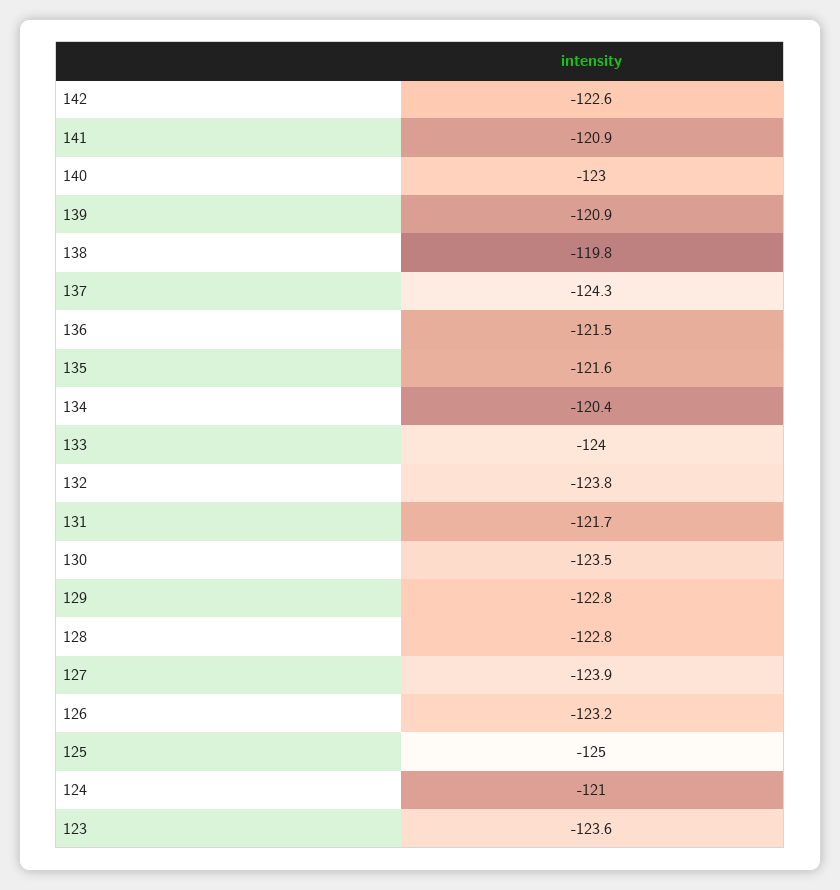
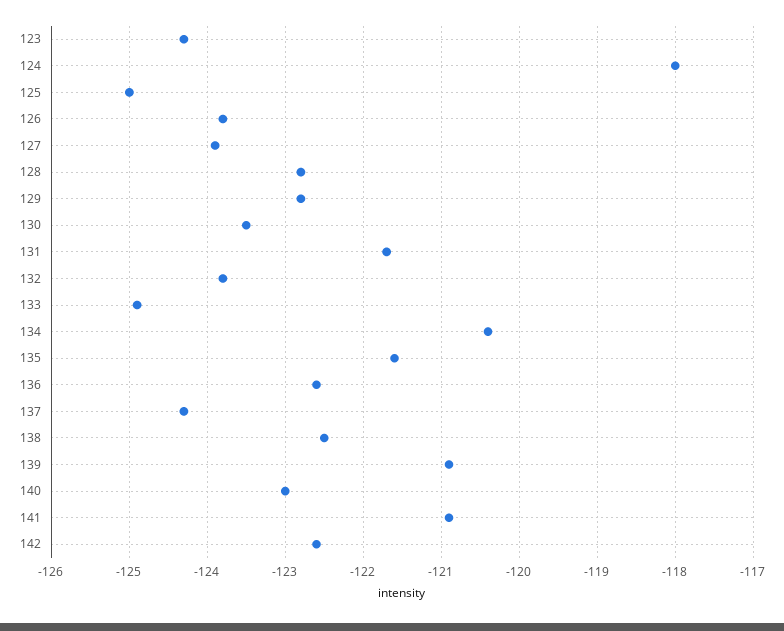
  {
    "142": -122.6,
    "141": -120.9,
    "140": -123,
    "139": -120.9,
-   "138": -119.8,
+   "138": -122.5,
    "137": -124.3,
-   "136": -121.5,
+   "136": -122.6,
    "135": -121.6,
    "134": -120.4,
-   "133": -124,
+   "133": -124.9,
    "132": -123.8,
    "131": -121.7,
    "130": -123.5,
    "129": -122.8,
    "128": -122.8,
    "127": -123.9,
-   "126": -123.2,
+   "126": -123.8,
    "125": -125,
-   "124": -121,
+   "124": -118,
-   "123": -123.6
+   "123": -124.3
  }

